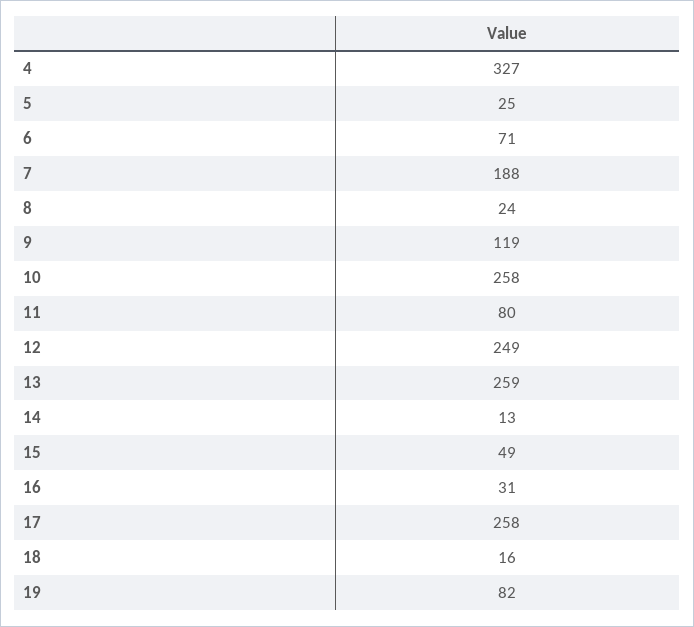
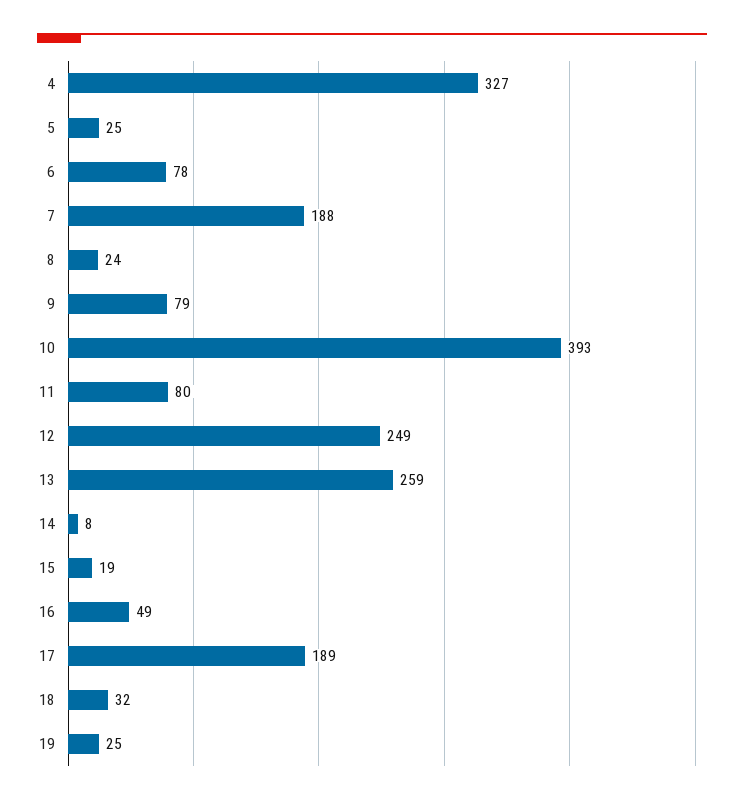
  {
    "4": 327,
    "5": 25,
-   "6": 71,
+   "6": 78,
    "7": 188,
    "8": 24,
-   "9": 119,
+   "9": 79,
-   "10": 258,
+   "10": 393,
    "11": 80,
    "12": 249,
    "13": 259,
-   "14": 13,
+   "14": 8,
-   "15": 49,
+   "15": 19,
-   "16": 31,
+   "16": 49,
-   "17": 258,
+   "17": 189,
-   "18": 16,
+   "18": 32,
-   "19": 82
+   "19": 25
  }

